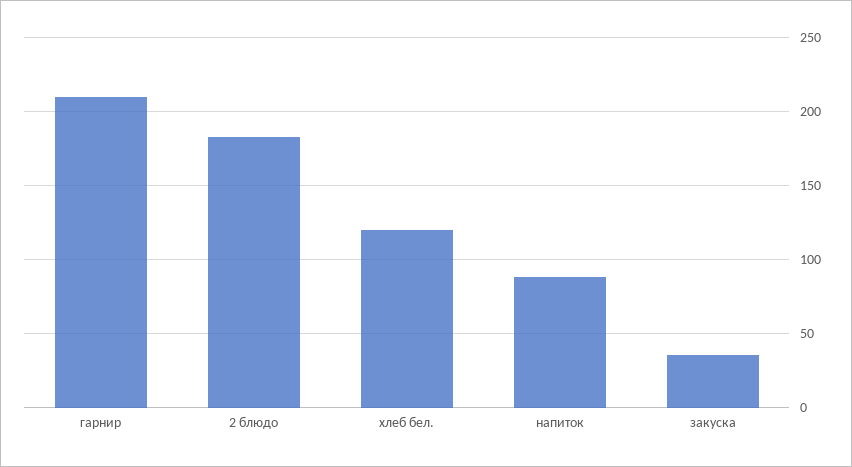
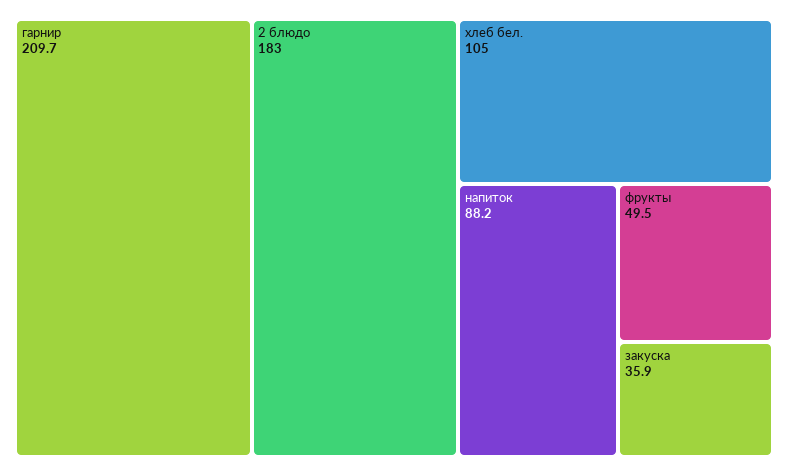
  {
    "гарнир": 209.7,
    "2 блюдо": 183,
-   "хлеб бел.": 120,
+   "хлеб бел.": 105,
    "напиток": 88.2,
-   "закуска": 35.9
+   "закуска": 35.9,
+   "фрукты": 49.5
  }

